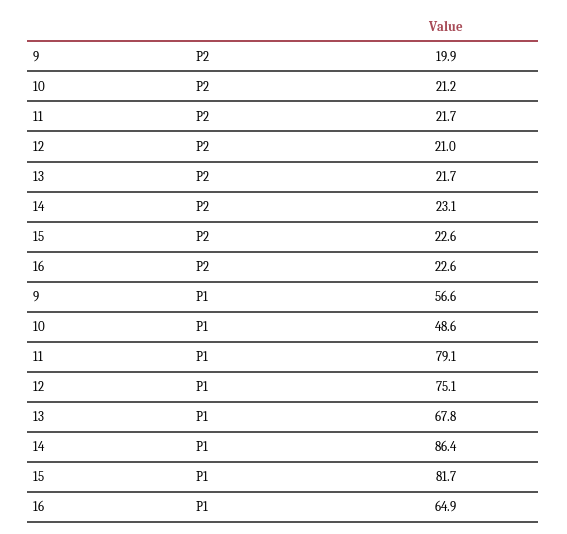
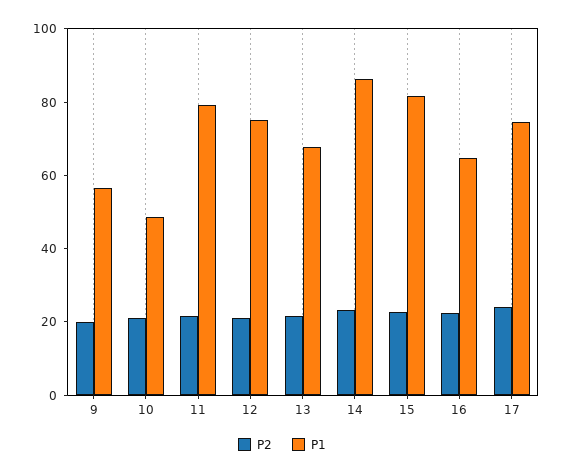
  {
    "P2": {
      "9": 19.9,
      "10": 21.2,
      "11": 21.7,
      "12": 21,
      "13": 21.7,
      "14": 23.1,
      "15": 22.6,
-     "16": 22.6
+     "16": 22.6,
+     "17": 25
    },
    "P1": {
      "9": 56.6,
      "10": 48.6,
      "11": 79.1,
      "12": 75.1,
      "13": 67.8,
      "14": 86.4,
      "15": 81.7,
-     "16": 64.9
+     "16": 64.9,
+     "17": 75
    }
  }

